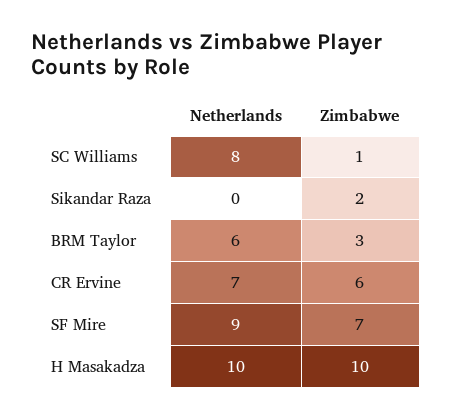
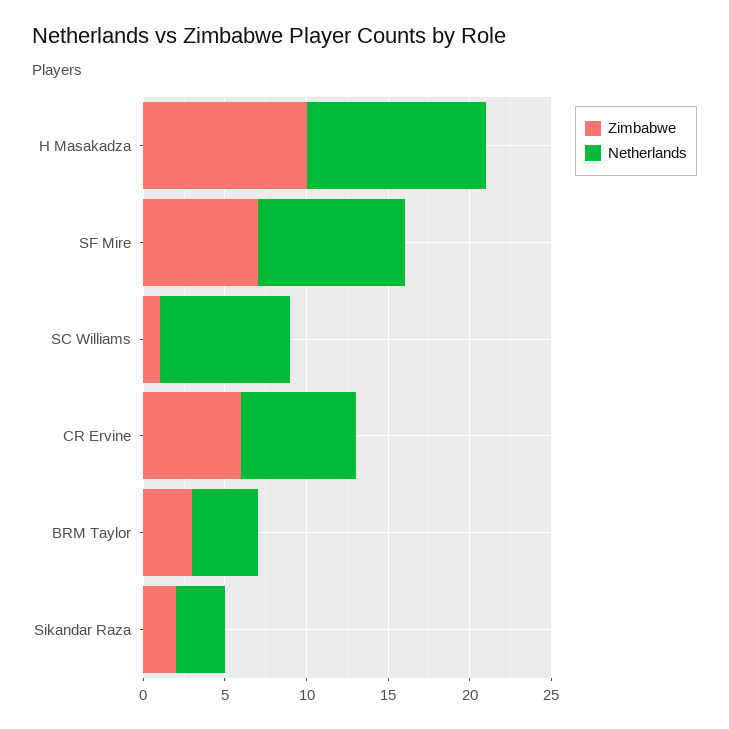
  {
    "Netherlands": {
      "SC Williams": 8,
-     "Sikandar Raza": 0,
+     "Sikandar Raza": 3,
-     "BRM Taylor": 6,
+     "BRM Taylor": 4,
      "CR Ervine": 7,
      "SF Mire": 9,
-     "H Masakadza": 10
+     "H Masakadza": 11
    },
    "Zimbabwe": {
      "SC Williams": 1,
      "Sikandar Raza": 2,
      "BRM Taylor": 3,
      "CR Ervine": 6,
      "SF Mire": 7,
      "H Masakadza": 10
    }
  }

